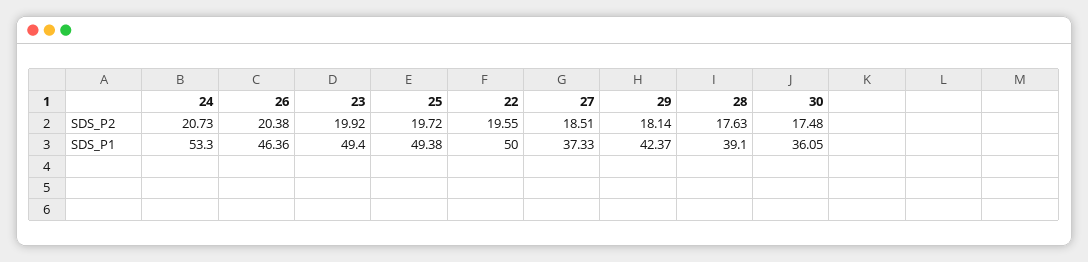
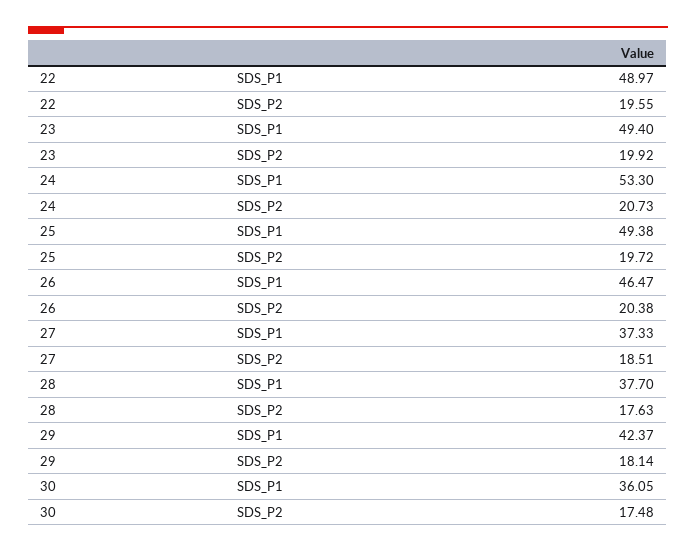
  {
    "24": {
      "SDS_P2": 20.73,
      "SDS_P1": 53.3
    },
    "26": {
      "SDS_P2": 20.38,
-     "SDS_P1": 46.36
+     "SDS_P1": 46.47
    },
    "23": {
      "SDS_P2": 19.92,
      "SDS_P1": 49.4
    },
    "25": {
      "SDS_P2": 19.72,
      "SDS_P1": 49.38
    },
    "22": {
      "SDS_P2": 19.55,
-     "SDS_P1": 50
+     "SDS_P1": 48.97
    },
    "27": {
      "SDS_P2": 18.51,
      "SDS_P1": 37.33
    },
    "29": {
      "SDS_P2": 18.14,
      "SDS_P1": 42.37
    },
    "28": {
      "SDS_P2": 17.63,
-     "SDS_P1": 39.1
+     "SDS_P1": 37.7
    },
    "30": {
      "SDS_P2": 17.48,
      "SDS_P1": 36.05
    }
  }

